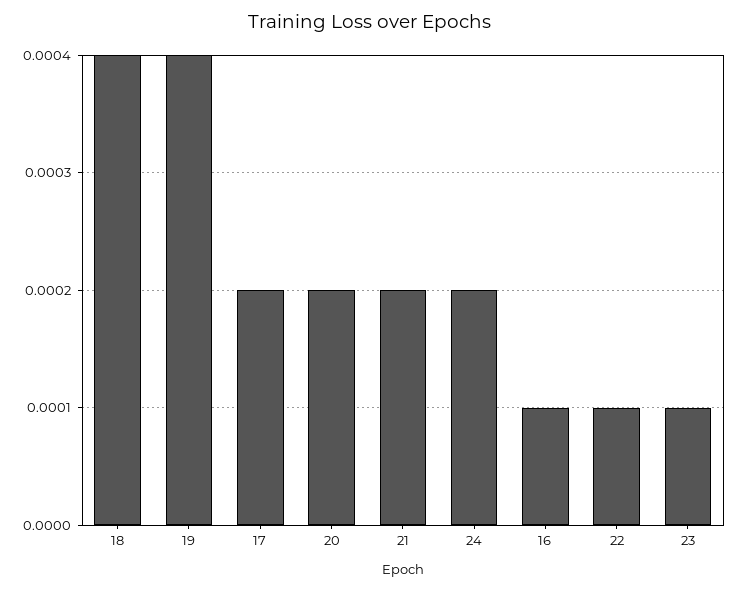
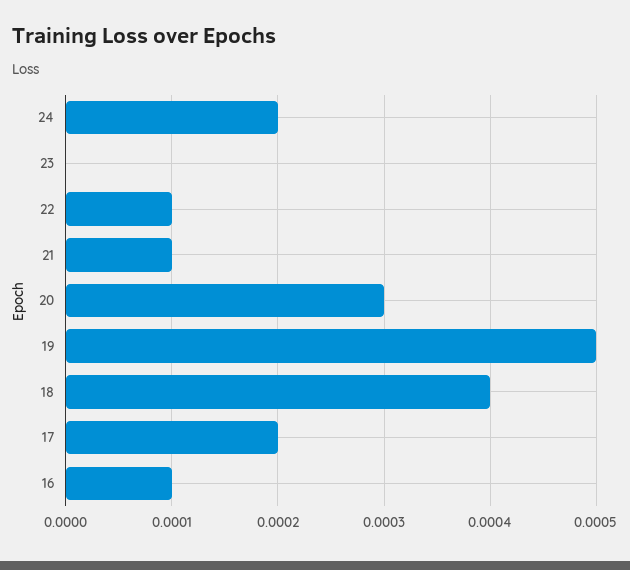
  {
    "18": 0.0004,
-   "19": 0.0004,
+   "19": 0.0005,
    "17": 0.0002,
-   "20": 0.0002,
+   "20": 0.0003,
-   "21": 0.0002,
+   "21": 0.0001,
    "24": 0.0002,
    "16": 0.0001,
    "22": 0.0001,
-   "23": 0.0001
+   "23": 0
  }

